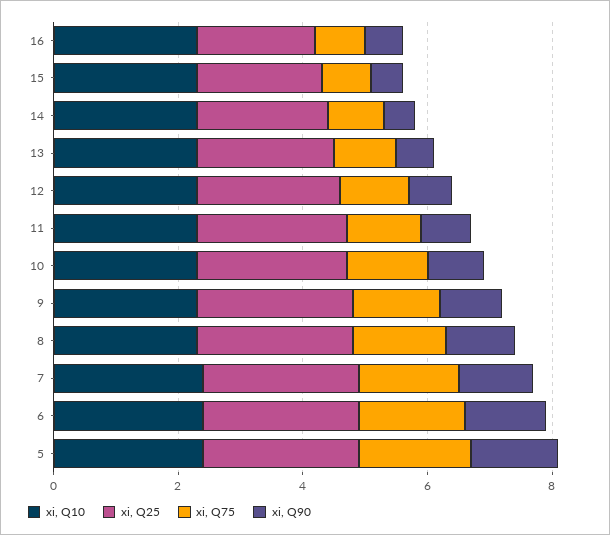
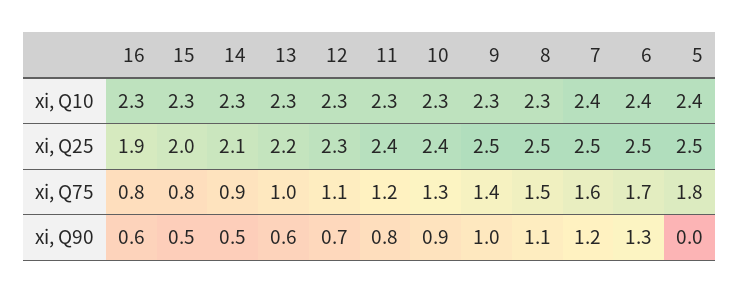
  {
    "xi, Q10": {
      "16": 2.3,
      "15": 2.3,
      "14": 2.3,
      "13": 2.3,
      "12": 2.3,
      "11": 2.3,
      "10": 2.3,
      "9": 2.3,
      "8": 2.3,
      "7": 2.4,
      "6": 2.4,
      "5": 2.4
    },
    "xi, Q25": {
      "16": 1.9,
      "15": 2,
      "14": 2.1,
      "13": 2.2,
      "12": 2.3,
      "11": 2.4,
      "10": 2.4,
      "9": 2.5,
      "8": 2.5,
      "7": 2.5,
      "6": 2.5,
      "5": 2.5
    },
    "xi, Q75": {
      "16": 0.8,
      "15": 0.8,
      "14": 0.9,
      "13": 1,
      "12": 1.1,
      "11": 1.2,
      "10": 1.3,
      "9": 1.4,
      "8": 1.5,
      "7": 1.6,
      "6": 1.7,
      "5": 1.8
    },
    "xi, Q90": {
      "16": 0.6,
      "15": 0.5,
      "14": 0.5,
      "13": 0.6,
      "12": 0.7,
      "11": 0.8,
      "10": 0.9,
      "9": 1,
      "8": 1.1,
      "7": 1.2,
      "6": 1.3,
-     "5": 1.5
+     "5": 0
    }
  }

